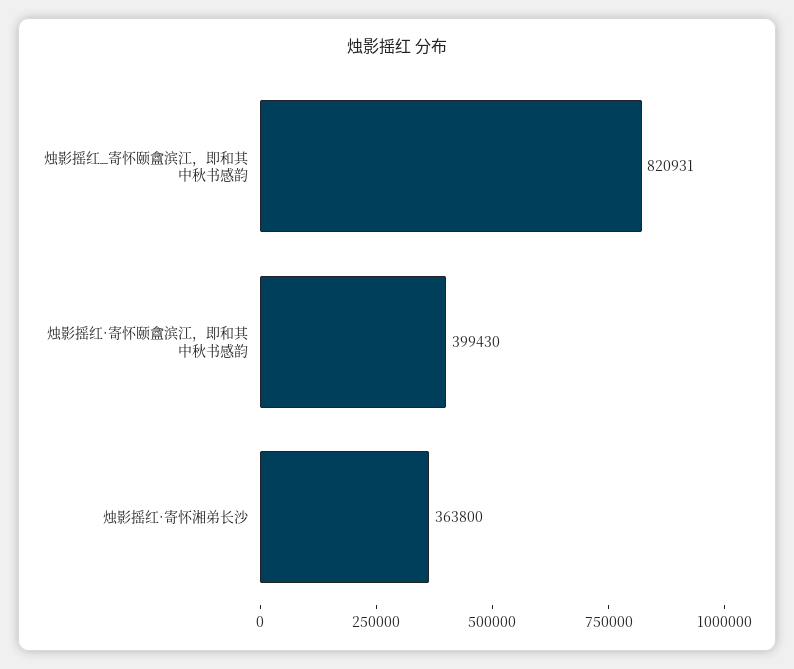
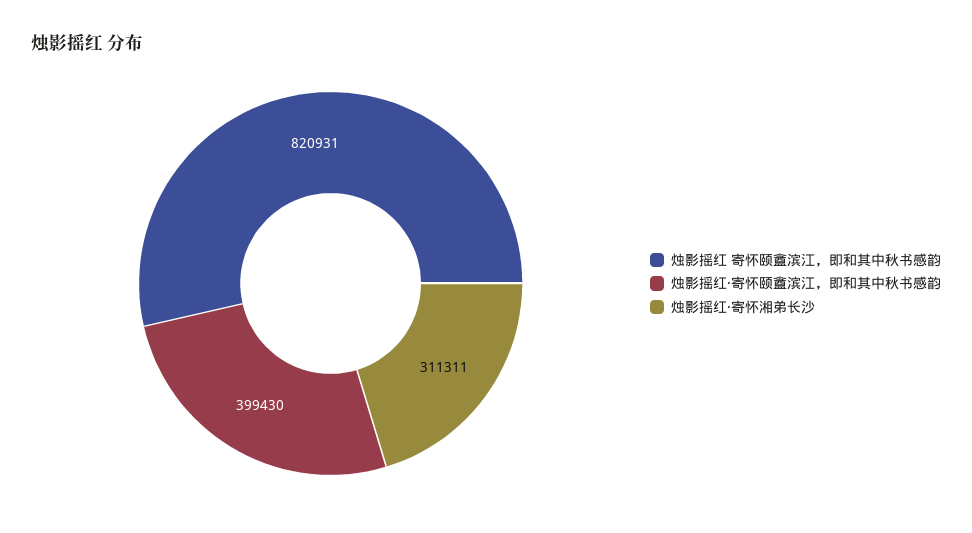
  {
    "烛影摇红_寄怀颐盦滨江，即和其中秋书感韵": 820931,
    "烛影摇红·寄怀颐盦滨江，即和其中秋书感韵": 399430,
-   "烛影摇红·寄怀湘弟长沙": 363800
+   "烛影摇红·寄怀湘弟长沙": 311311
  }

